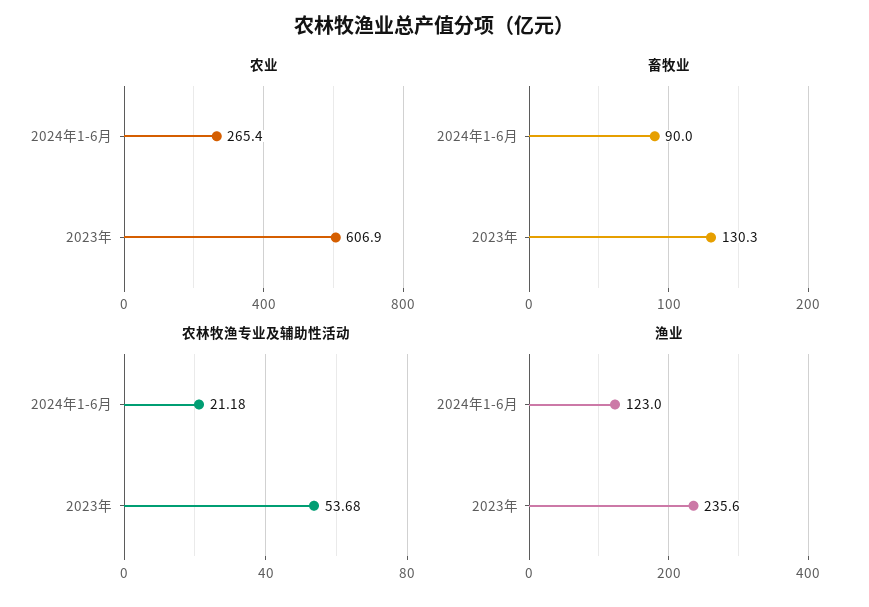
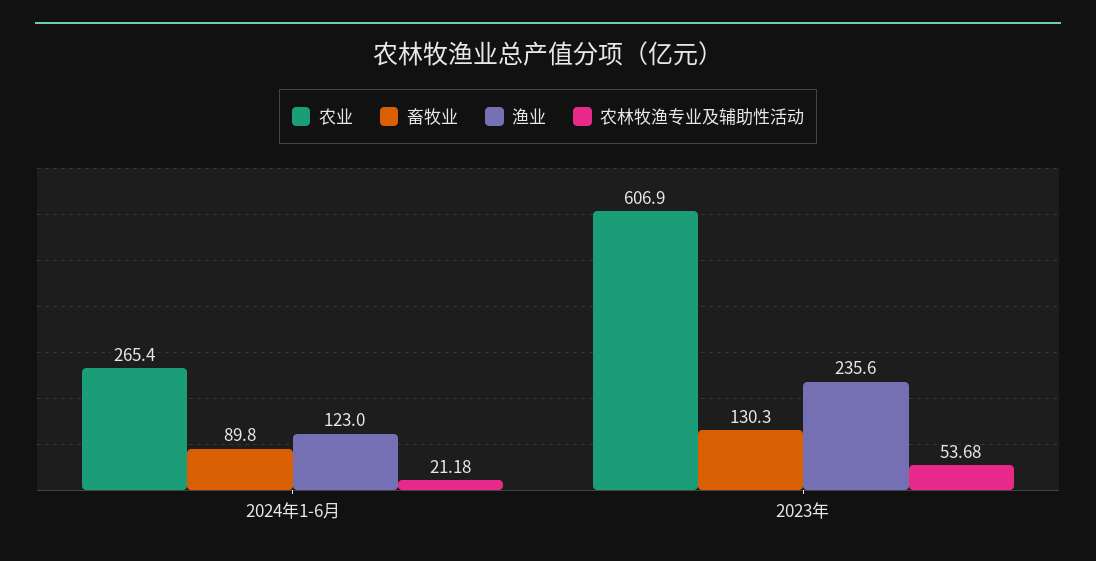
  {
    "农业": {
      "2024年1-6月": 265.4,
      "2023年": 606.9
    },
    "畜牧业": {
-     "2024年1-6月": 90,
+     "2024年1-6月": 89.8,
      "2023年": 130.3
    },
    "农林牧渔专业及辅助性活动": {
      "2024年1-6月": 21.18,
      "2023年": 53.68
    },
    "渔业": {
      "2024年1-6月": 123,
      "2023年": 235.6
    }
  }

